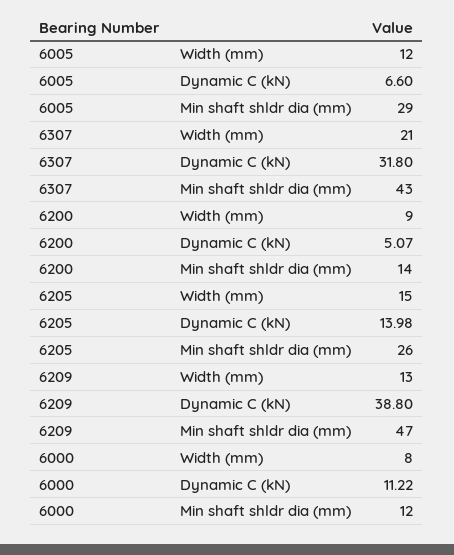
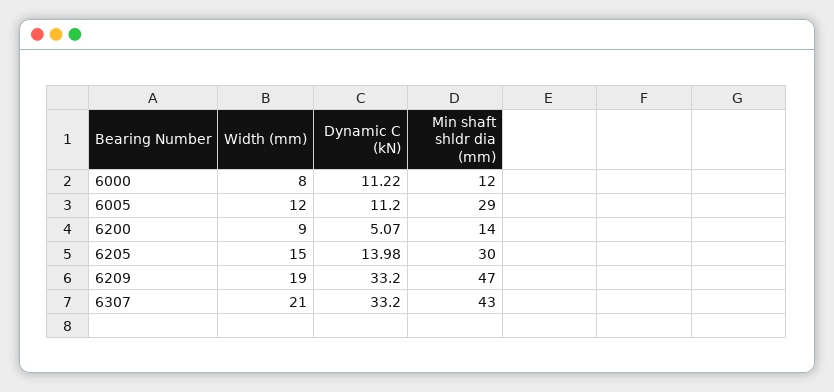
  {
    "6005": {
      "Width (mm)": 12,
-     "Dynamic C (kN)": 6.6,
+     "Dynamic C (kN)": 11.2,
      "Min shaft shldr dia (mm)": 29
    },
    "6307": {
      "Width (mm)": 21,
-     "Dynamic C (kN)": 31.8,
+     "Dynamic C (kN)": 33.2,
      "Min shaft shldr dia (mm)": 43
    },
    "6200": {
      "Width (mm)": 9,
      "Dynamic C (kN)": 5.07,
      "Min shaft shldr dia (mm)": 14
    },
    "6205": {
      "Width (mm)": 15,
      "Dynamic C (kN)": 13.98,
-     "Min shaft shldr dia (mm)": 26
+     "Min shaft shldr dia (mm)": 30
    },
    "6209": {
-     "Width (mm)": 13,
+     "Width (mm)": 19,
-     "Dynamic C (kN)": 38.8,
+     "Dynamic C (kN)": 33.2,
      "Min shaft shldr dia (mm)": 47
    },
    "6000": {
      "Width (mm)": 8,
      "Dynamic C (kN)": 11.22,
      "Min shaft shldr dia (mm)": 12
    }
  }

